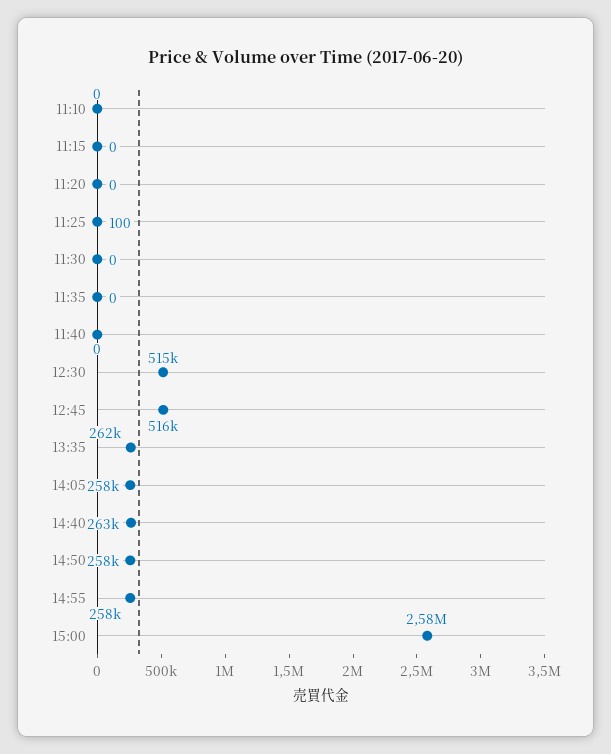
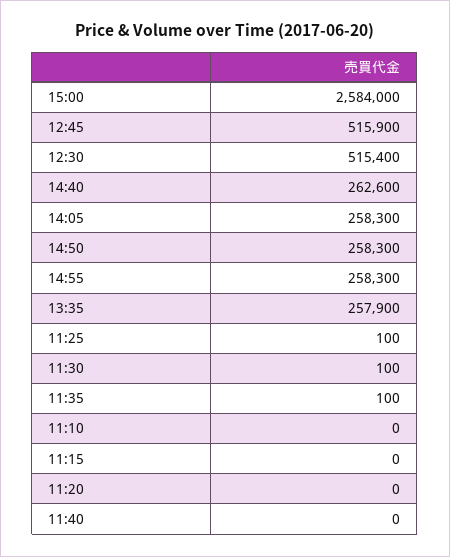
  {
    "11:10": 0,
    "11:15": 0,
    "11:20": 0,
    "11:25": 100,
-   "11:30": 0,
+   "11:30": 100,
-   "11:35": 0,
+   "11:35": 100,
    "11:40": 0,
    "12:30": 515400,
    "12:45": 515900,
-   "13:35": 262000,
+   "13:35": 257900,
    "14:05": 258300,
    "14:40": 262600,
    "14:50": 258300,
    "14:55": 258300,
    "15:00": 2584000
  }

